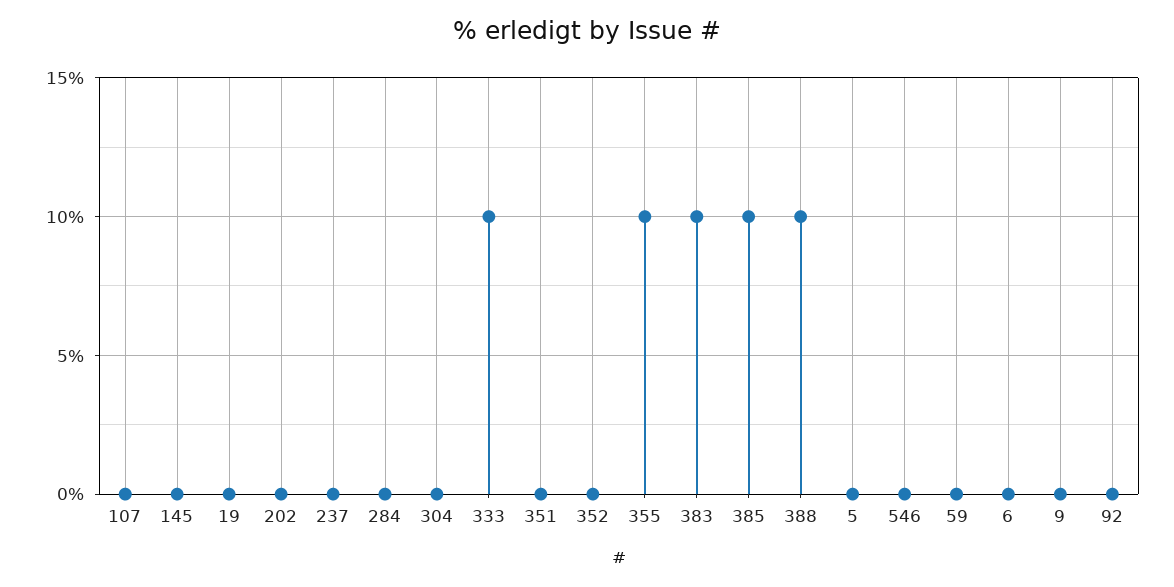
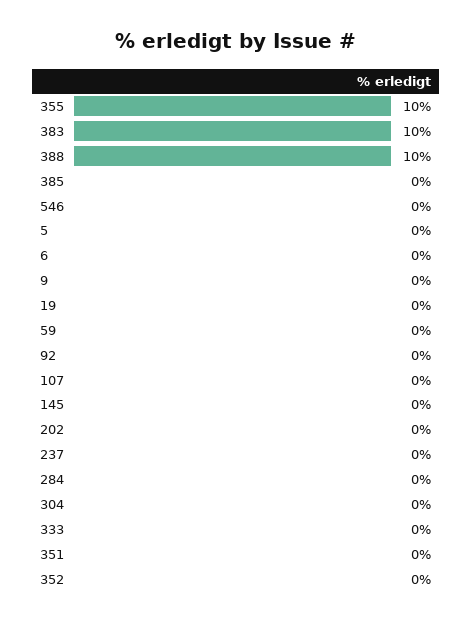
  {
    "107": 0,
    "145": 0,
    "19": 0,
    "202": 0,
    "237": 0,
    "284": 0,
    "304": 0,
-   "333": 10,
+   "333": 0,
    "351": 0,
    "352": 0,
    "355": 10,
    "383": 10,
-   "385": 10,
+   "385": 0,
    "388": 10,
    "5": 0,
    "546": 0,
    "59": 0,
    "6": 0,
    "9": 0,
    "92": 0
  }

